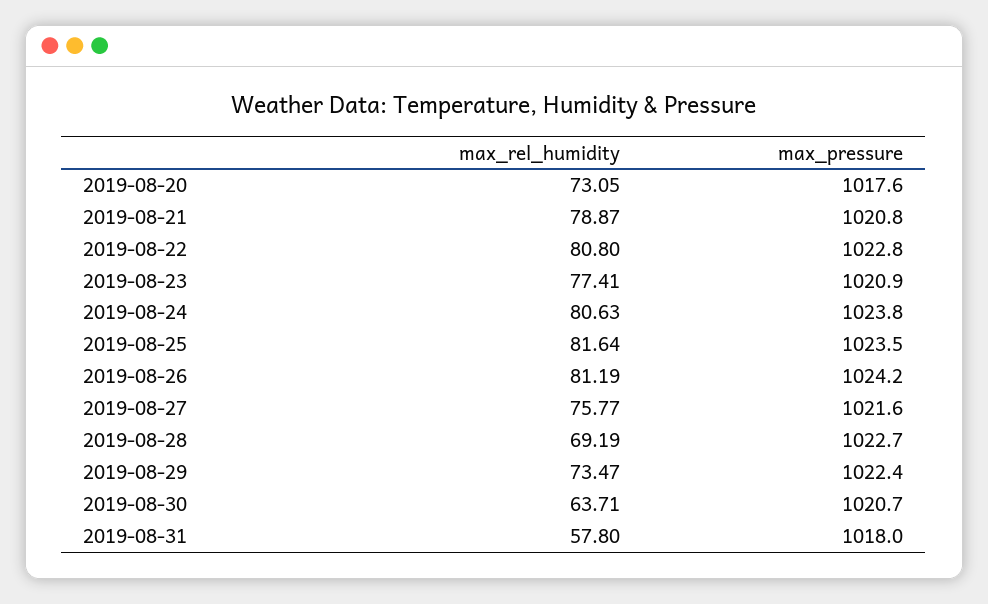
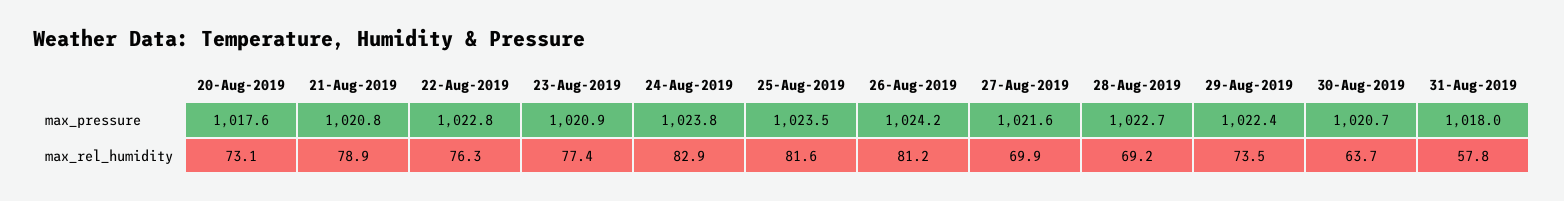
  {
    "max_rel_humidity": {
      "2019-08-20": 73.05,
      "2019-08-21": 78.87,
-     "2019-08-22": 80.8,
+     "2019-08-22": 76.3,
      "2019-08-23": 77.41,
-     "2019-08-24": 80.63,
+     "2019-08-24": 82.9,
      "2019-08-25": 81.64,
      "2019-08-26": 81.19,
-     "2019-08-27": 75.77,
+     "2019-08-27": 69.9,
      "2019-08-28": 69.19,
      "2019-08-29": 73.47,
      "2019-08-30": 63.71,
      "2019-08-31": 57.8
    },
    "max_pressure": {
      "2019-08-20": 1017.6,
      "2019-08-21": 1020.8,
      "2019-08-22": 1022.8,
      "2019-08-23": 1020.9,
      "2019-08-24": 1023.8,
      "2019-08-25": 1023.5,
      "2019-08-26": 1024.2,
      "2019-08-27": 1021.6,
      "2019-08-28": 1022.7,
      "2019-08-29": 1022.4,
      "2019-08-30": 1020.7,
      "2019-08-31": 1018
    }
  }

